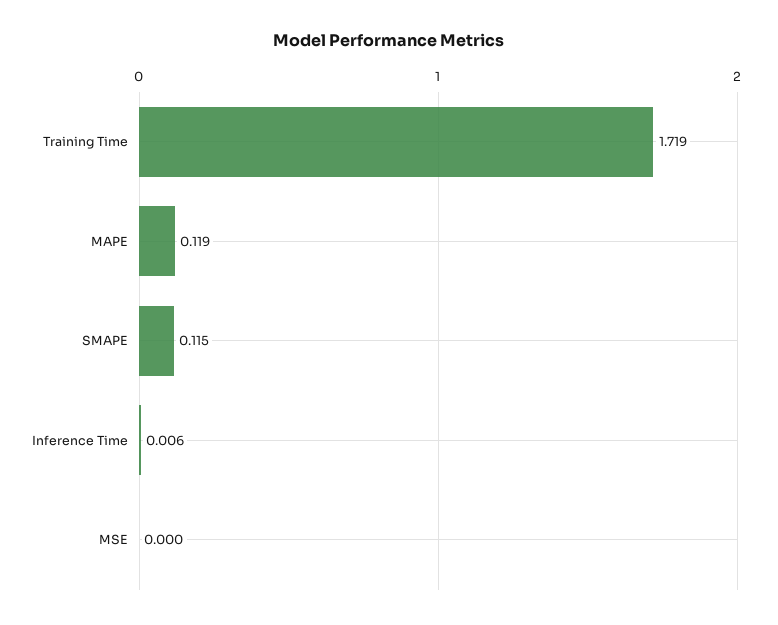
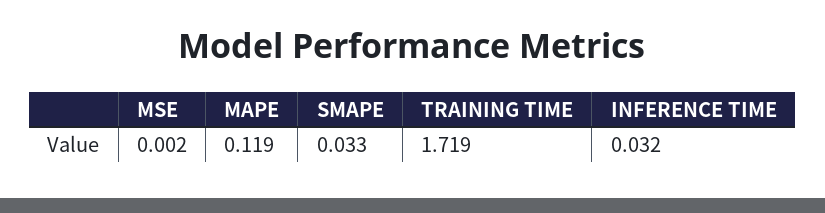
  {
    "Training Time": 1.719,
    "MAPE": 0.119,
-   "SMAPE": 0.115,
+   "SMAPE": 0.033,
-   "Inference Time": 0.006,
+   "Inference Time": 0.032,
-   "MSE": 0
+   "MSE": 0.002
  }

